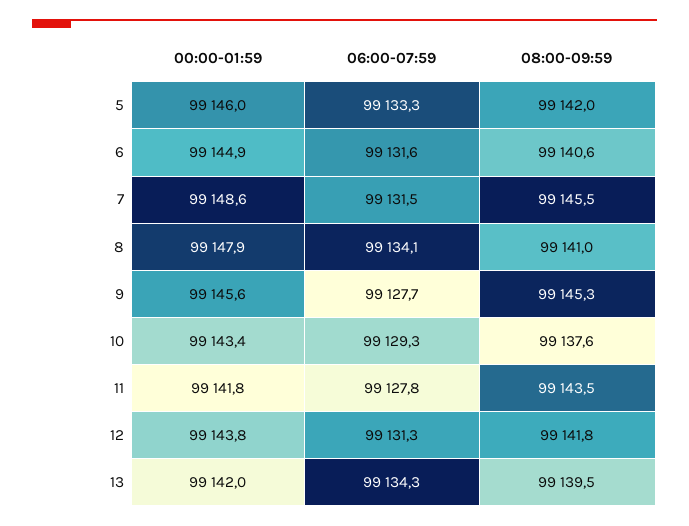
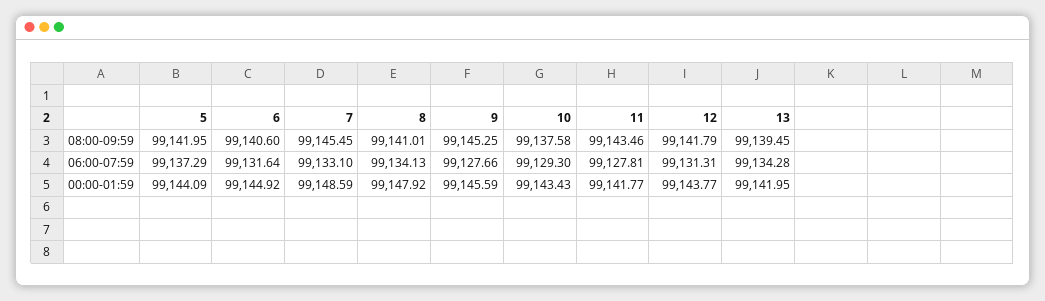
  {
    "00:00-01:59": {
-     "5": 99146,
+     "5": 99144.09,
      "6": 99144.92,
      "7": 99148.59,
      "8": 99147.92,
      "9": 99145.59,
      "10": 99143.43,
      "11": 99141.77,
      "12": 99143.77,
      "13": 99141.95
    },
    "06:00-07:59": {
-     "5": 99133.3,
+     "5": 99137.29,
      "6": 99131.64,
-     "7": 99131.5,
+     "7": 99133.1,
      "8": 99134.13,
      "9": 99127.66,
      "10": 99129.3,
      "11": 99127.81,
      "12": 99131.31,
      "13": 99134.28
    },
    "08:00-09:59": {
      "5": 99141.95,
      "6": 99140.6,
      "7": 99145.45,
      "8": 99141.01,
      "9": 99145.25,
      "10": 99137.58,
      "11": 99143.46,
      "12": 99141.79,
      "13": 99139.45
    }
  }

